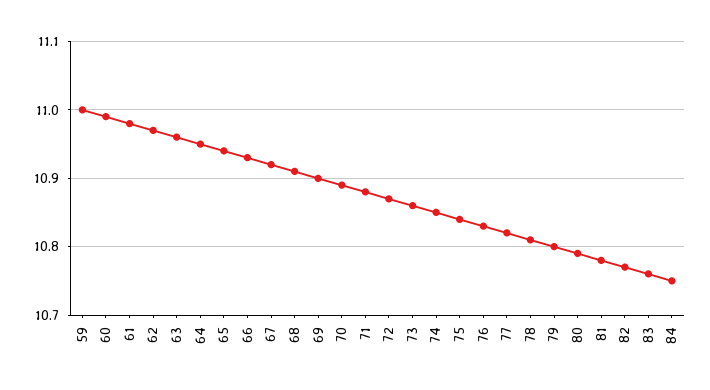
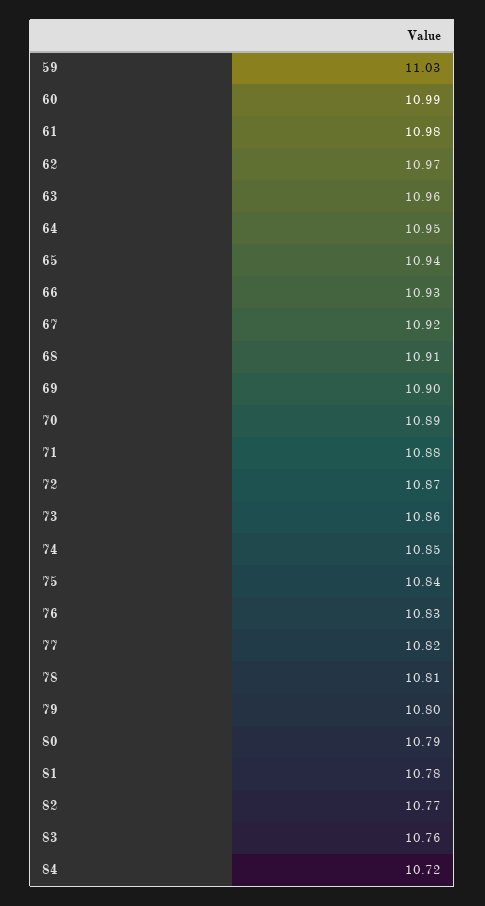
  {
-   "59": 11,
+   "59": 11.03,
    "60": 10.99,
    "61": 10.98,
    "62": 10.97,
    "63": 10.96,
    "64": 10.95,
    "65": 10.94,
    "66": 10.93,
    "67": 10.92,
    "68": 10.91,
    "69": 10.9,
    "70": 10.89,
    "71": 10.88,
    "72": 10.87,
    "73": 10.86,
    "74": 10.85,
    "75": 10.84,
    "76": 10.83,
    "77": 10.82,
    "78": 10.81,
    "79": 10.8,
    "80": 10.79,
    "81": 10.78,
    "82": 10.77,
    "83": 10.76,
-   "84": 10.75
+   "84": 10.72
  }

